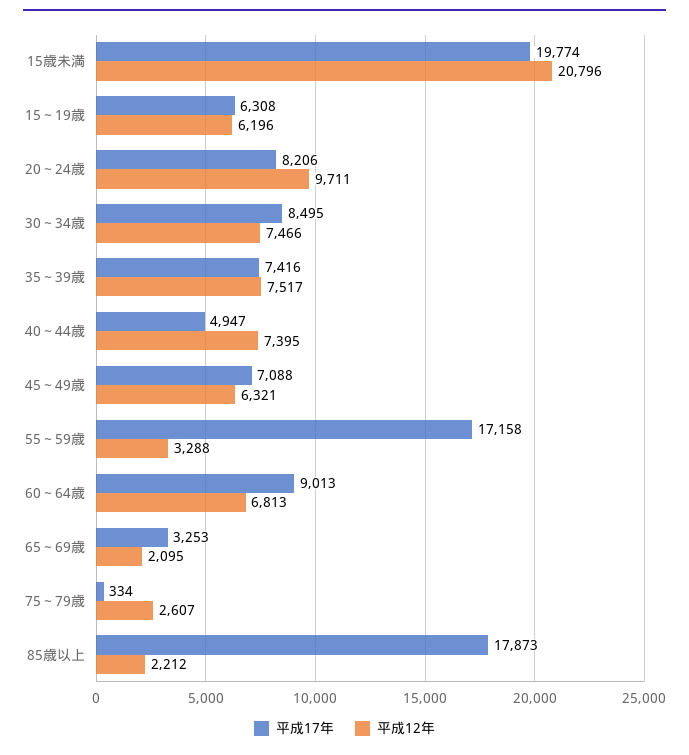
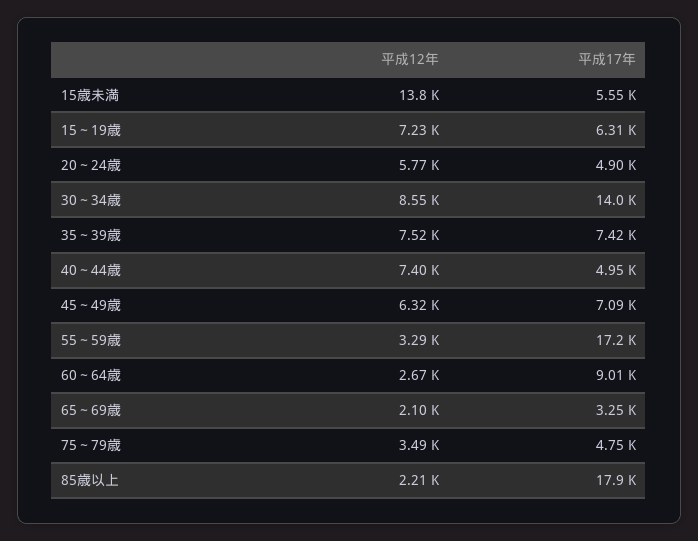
  {
    "平成17年": {
-     "15歳未満": 19774,
+     "15歳未満": 5550,
      "15～19歳": 6308,
-     "20～24歳": 8206,
+     "20～24歳": 4900,
-     "30～34歳": 8495,
+     "30～34歳": 14000,
      "35～39歳": 7416,
      "40～44歳": 4947,
      "45～49歳": 7088,
      "55～59歳": 17158,
      "60～64歳": 9013,
      "65～69歳": 3253,
-     "75～79歳": 334,
+     "75～79歳": 4750,
      "85歳以上": 17873
    },
    "平成12年": {
-     "15歳未満": 20796,
+     "15歳未満": 13800,
-     "15～19歳": 6196,
+     "15～19歳": 7230,
-     "20～24歳": 9711,
+     "20～24歳": 5770,
-     "30～34歳": 7466,
+     "30～34歳": 8550,
      "35～39歳": 7517,
      "40～44歳": 7395,
      "45～49歳": 6321,
      "55～59歳": 3288,
-     "60～64歳": 6813,
+     "60～64歳": 2670,
      "65～69歳": 2095,
-     "75～79歳": 2607,
+     "75～79歳": 3490,
      "85歳以上": 2212
    }
  }

